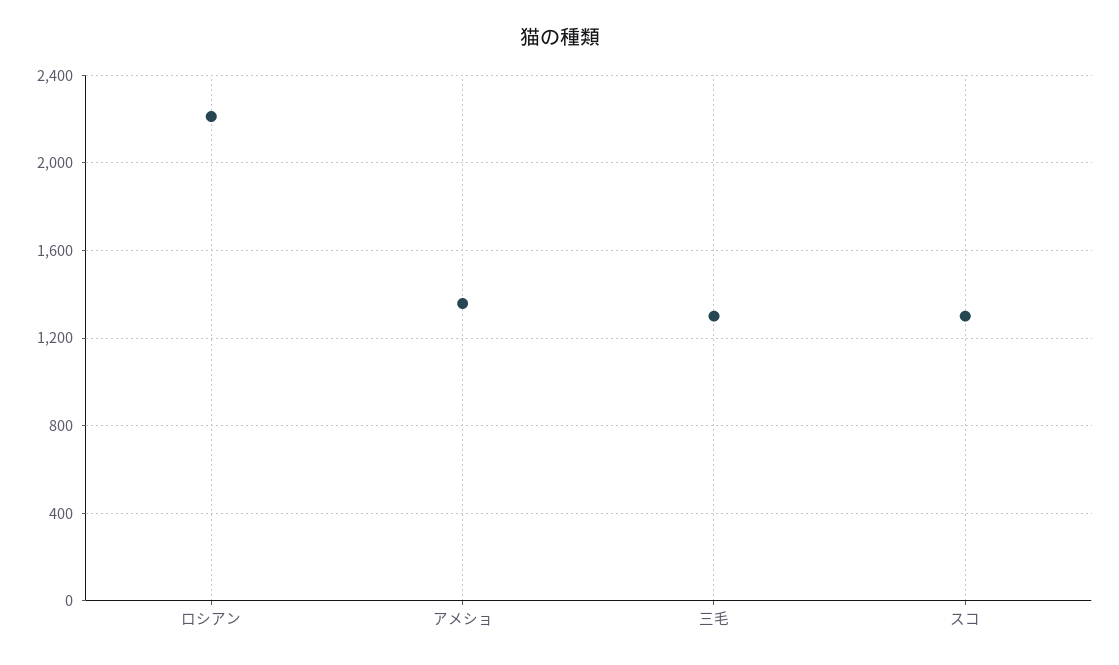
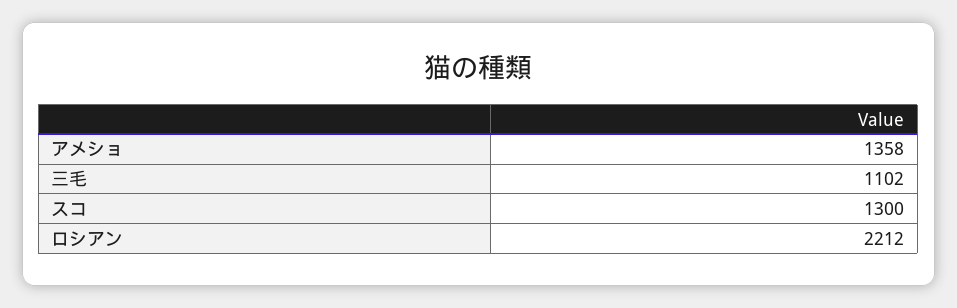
  {
    "ロシアン": 2212,
    "アメショ": 1358,
-   "三毛": 1300,
+   "三毛": 1102,
    "スコ": 1300
  }

